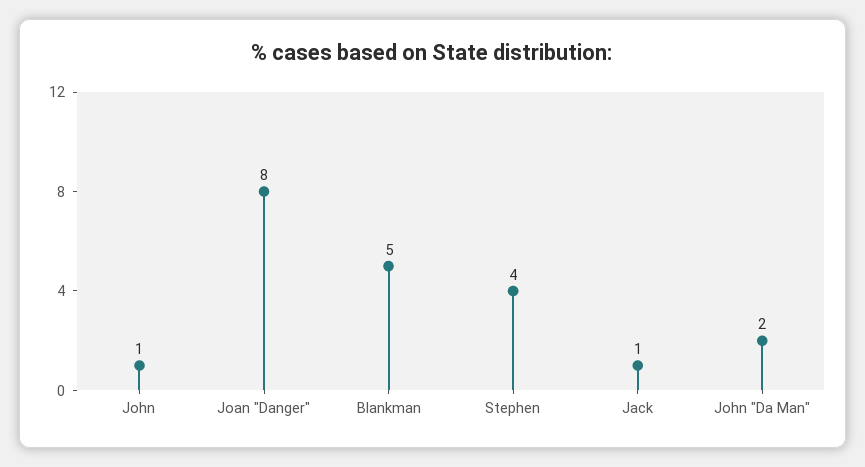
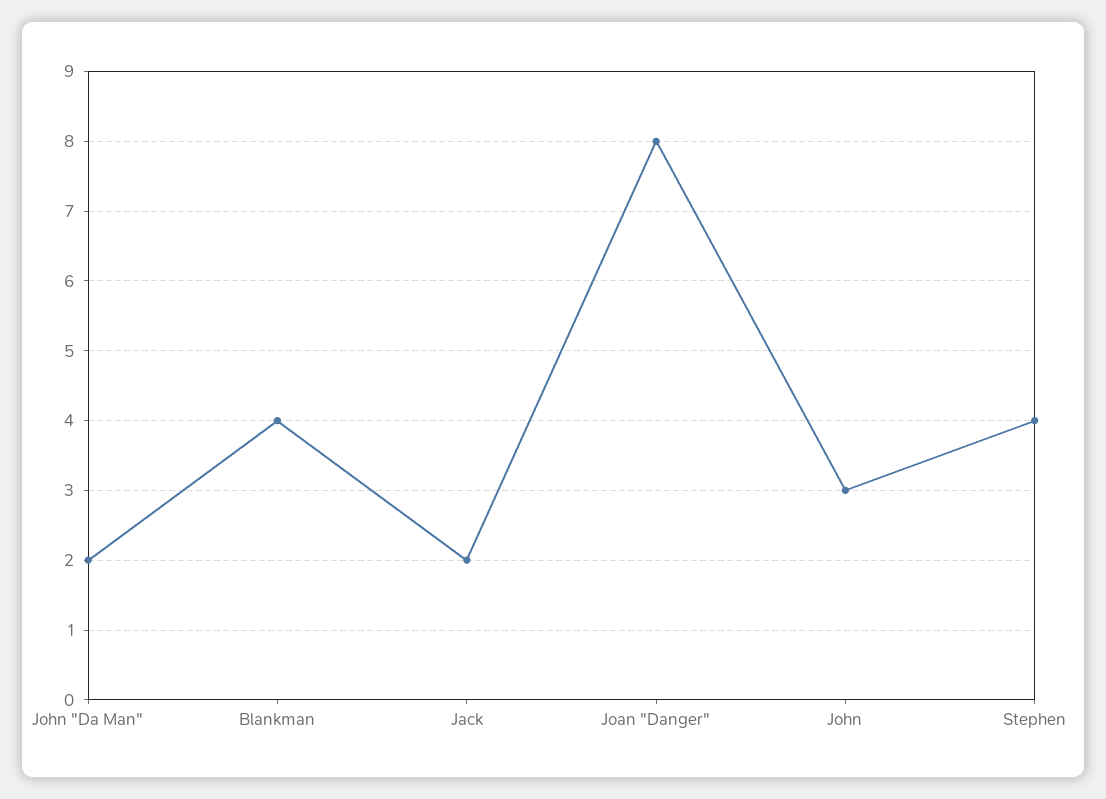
  {
-   "John": 1,
+   "John": 3,
    "Joan \"Danger\"": 8,
-   "Blankman": 5,
+   "Blankman": 4,
    "Stephen": 4,
-   "Jack": 1,
+   "Jack": 2,
    "John \"Da Man\"": 2
  }

